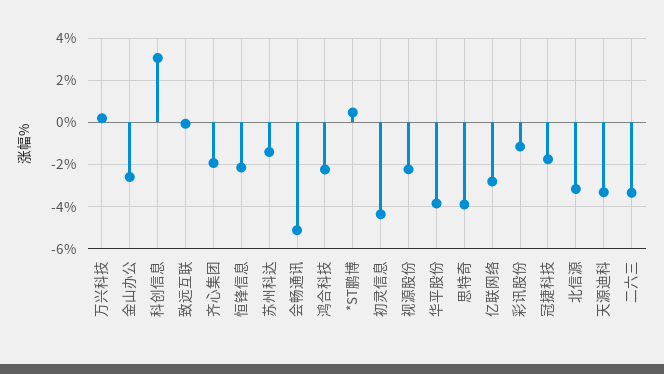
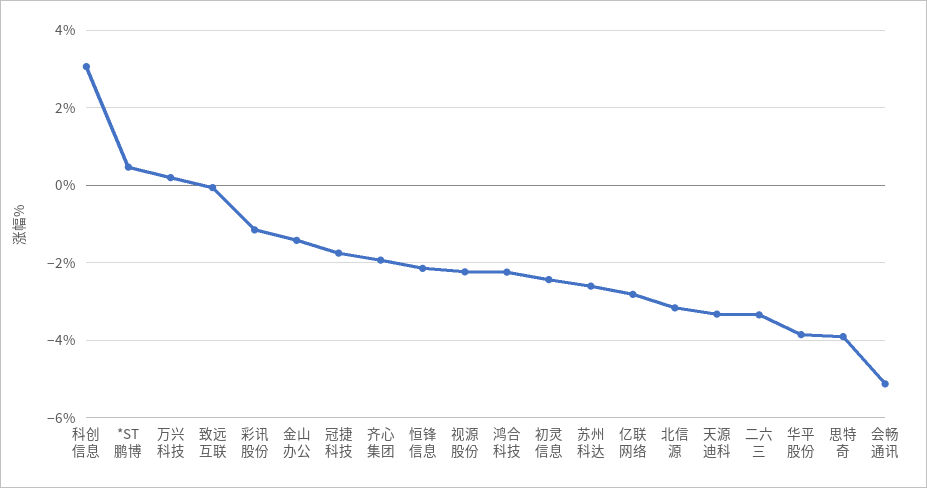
  {
    "万兴科技": 0.2,
-   "金山办公": -2.5,
+   "金山办公": -1.4,
    "科创信息": 3,
    "致远互联": 0,
    "齐心集团": -2,
    "恒锋信息": -2.2,
-   "苏州科达": -1.5,
+   "苏州科达": -2.6,
    "会畅通讯": -5.2,
    "鸿合科技": -2.2,
    "*ST鹏博": 0.4,
-   "初灵信息": -4.5,
+   "初灵信息": -2.4,
    "视源股份": -2.2,
    "华平股份": -3.8,
    "思特奇": -4,
    "亿联网络": -2.8,
    "彩讯股份": -1.2,
    "冠捷科技": -1.8,
    "北信源": -3.2,
    "天源迪科": -3.4,
    "二六三": -3.4
  }

